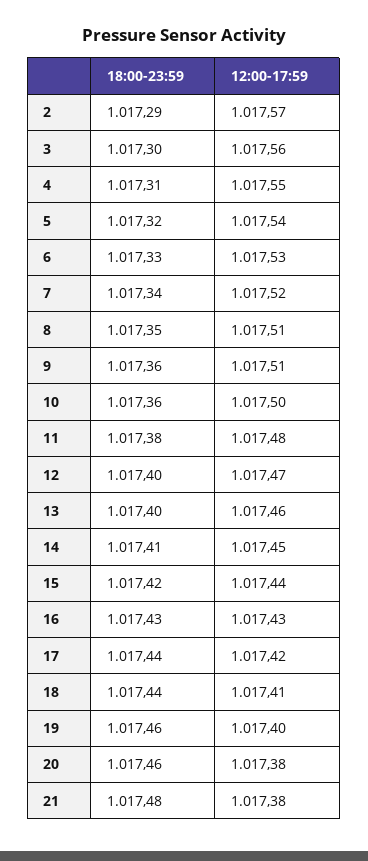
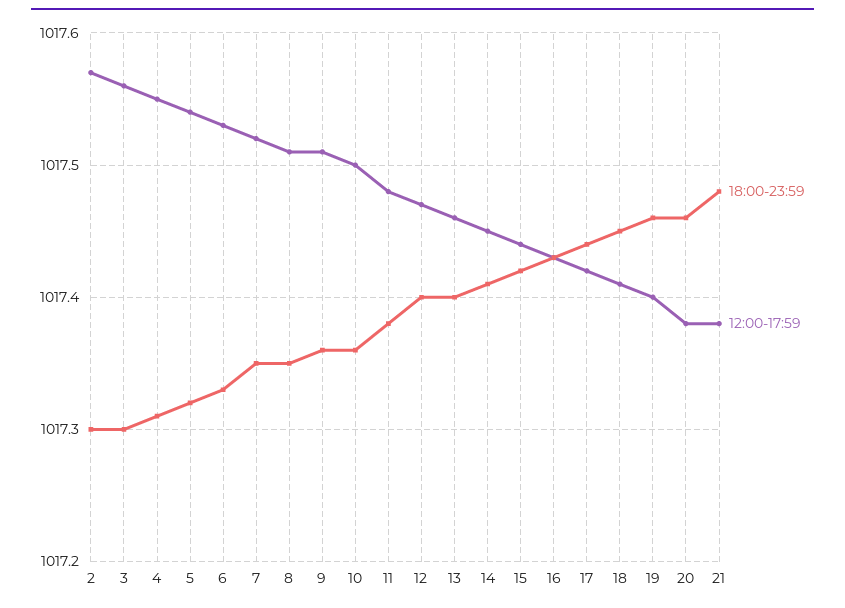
  {
    "18:00-23:59": {
-     "2": 1017.29,
+     "2": 1017.3,
      "3": 1017.3,
      "4": 1017.31,
      "5": 1017.32,
      "6": 1017.33,
-     "7": 1017.34,
+     "7": 1017.35,
      "8": 1017.35,
      "9": 1017.36,
      "10": 1017.36,
      "11": 1017.38,
      "12": 1017.4,
      "13": 1017.4,
      "14": 1017.41,
      "15": 1017.42,
      "16": 1017.43,
      "17": 1017.44,
-     "18": 1017.44,
+     "18": 1017.45,
      "19": 1017.46,
      "20": 1017.46,
      "21": 1017.48
    },
    "12:00-17:59": {
      "2": 1017.57,
      "3": 1017.56,
      "4": 1017.55,
      "5": 1017.54,
      "6": 1017.53,
      "7": 1017.52,
      "8": 1017.51,
      "9": 1017.51,
      "10": 1017.5,
      "11": 1017.48,
      "12": 1017.47,
      "13": 1017.46,
      "14": 1017.45,
      "15": 1017.44,
      "16": 1017.43,
      "17": 1017.42,
      "18": 1017.41,
      "19": 1017.4,
      "20": 1017.38,
      "21": 1017.38
    }
  }

